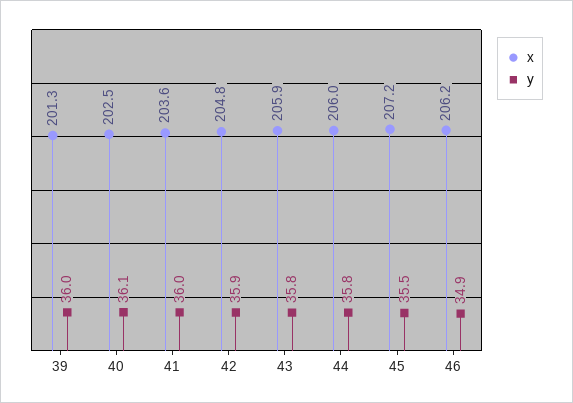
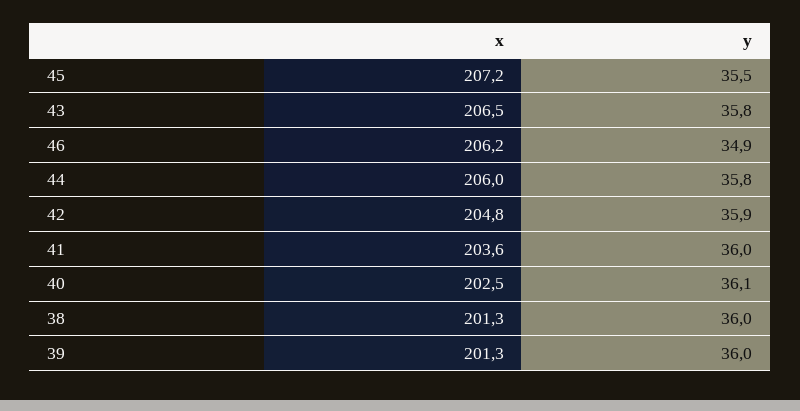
  {
    "x": {
      "39": 201.3,
      "40": 202.5,
      "41": 203.6,
      "42": 204.8,
-     "43": 205.9,
+     "43": 206.5,
      "44": 206,
      "45": 207.2,
-     "46": 206.2
+     "46": 206.2,
+     "38": 201.3
    },
    "y": {
      "39": 36,
      "40": 36.1,
      "41": 36,
      "42": 35.9,
      "43": 35.8,
      "44": 35.8,
      "45": 35.5,
-     "46": 34.9
+     "46": 34.9,
+     "38": 36
    }
  }

